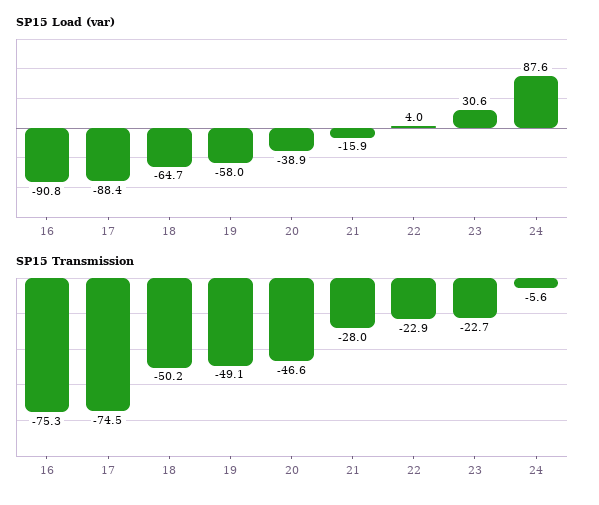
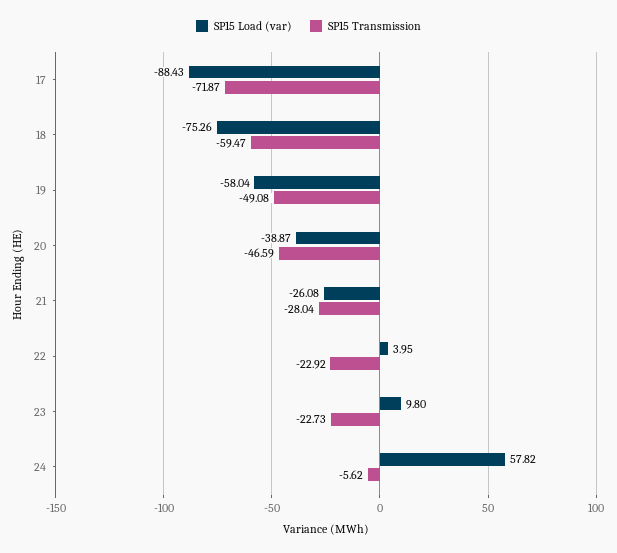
  {
    "SP15 Load (var)": {
-     "16": -90.8,
      "17": -88.43,
-     "18": -64.7,
+     "18": -75.26,
      "19": -58.04,
      "20": -38.87,
-     "21": -15.9,
+     "21": -26.08,
      "22": 3.95,
-     "23": 30.6,
+     "23": 9.8,
-     "24": 87.6
+     "24": 57.82
    },
    "SP15 Transmission": {
-     "16": -75.3,
-     "17": -74.5,
+     "17": -71.87,
-     "18": -50.2,
+     "18": -59.47,
      "19": -49.08,
      "20": -46.59,
      "21": -28.04,
      "22": -22.92,
      "23": -22.73,
      "24": -5.62
    }
  }

